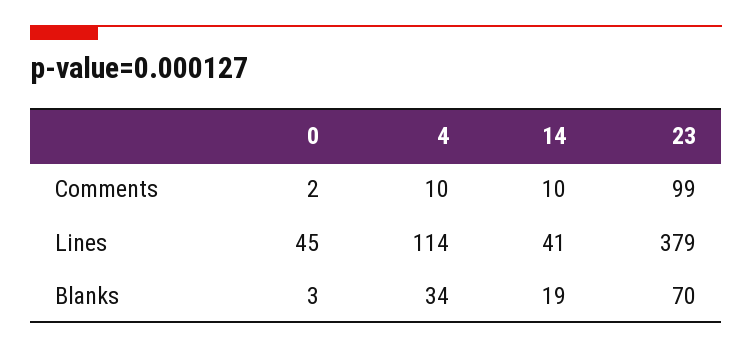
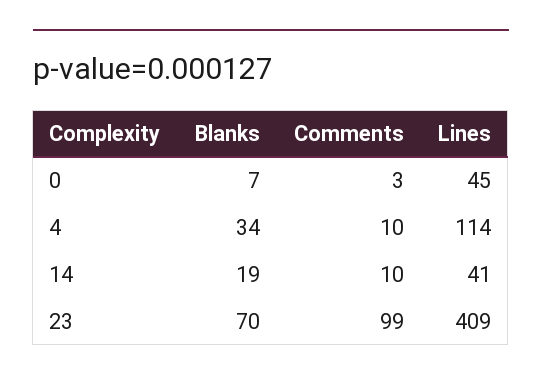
  {
    "0": {
-     "Comments": 2,
+     "Comments": 3,
      "Lines": 45,
-     "Blanks": 3
+     "Blanks": 7
    },
    "4": {
      "Comments": 10,
      "Lines": 114,
      "Blanks": 34
    },
    "14": {
      "Comments": 10,
      "Lines": 41,
      "Blanks": 19
    },
    "23": {
      "Comments": 99,
-     "Lines": 379,
+     "Lines": 409,
      "Blanks": 70
    }
  }

